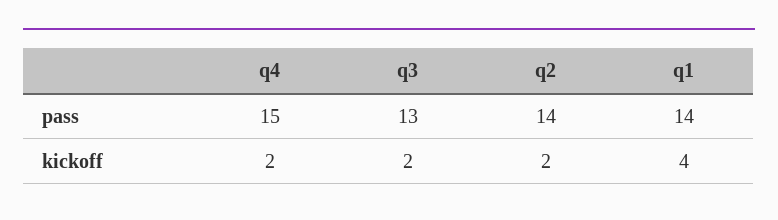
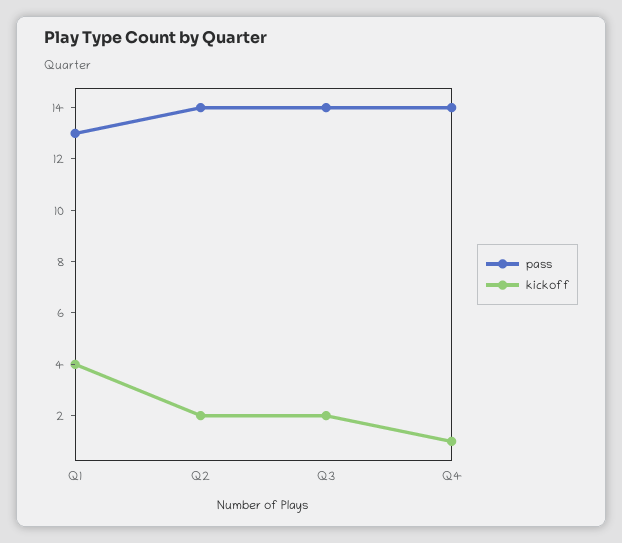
  {
    "pass": {
-     "q4": 15,
+     "q4": 14,
-     "q3": 13,
+     "q3": 14,
      "q2": 14,
-     "q1": 14
+     "q1": 13
    },
    "kickoff": {
-     "q4": 2,
+     "q4": 1,
      "q3": 2,
      "q2": 2,
      "q1": 4
    }
  }

